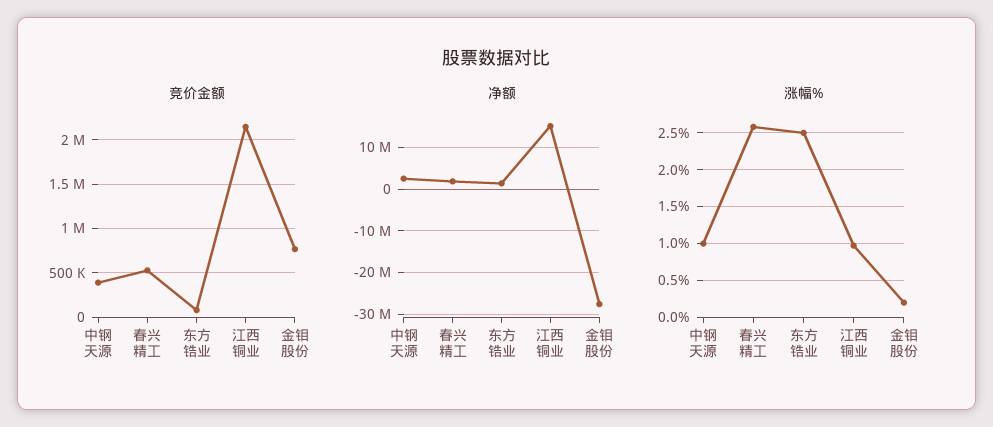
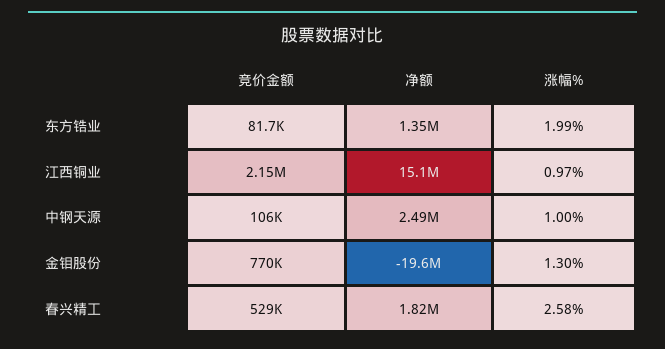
  {
    "竞价金额": {
-     "中钢天源": 400000,
+     "中钢天源": 106000,
      "春兴精工": 529000,
      "东方锆业": 81700,
      "江西铜业": 2150000,
      "金钼股份": 770000
    },
    "净额": {
      "中钢天源": 2490000,
      "春兴精工": 1820000,
      "东方锆业": 1350000,
      "江西铜业": 15100000,
-     "金钼股份": -28000000
+     "金钼股份": -19600000
    },
    "涨幅%": {
      "中钢天源": 1,
      "春兴精工": 2.58,
-     "东方锆业": 2.5,
+     "东方锆业": 1.99,
      "江西铜业": 0.97,
-     "金钼股份": 0.2
+     "金钼股份": 1.3
    }
  }

